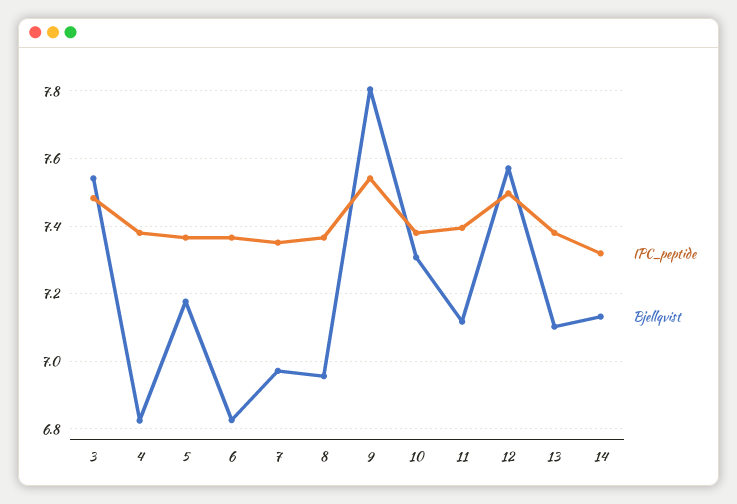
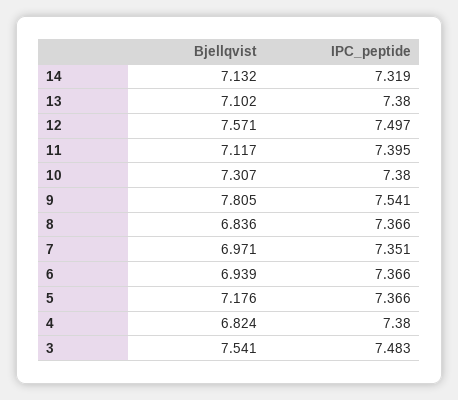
  {
    "IPC_peptide": {
      "3": 7.483,
      "4": 7.38,
      "5": 7.366,
      "6": 7.366,
      "7": 7.351,
      "8": 7.366,
      "9": 7.541,
      "10": 7.38,
      "11": 7.395,
      "12": 7.497,
      "13": 7.38,
      "14": 7.319
    },
    "Bjellqvist": {
      "3": 7.541,
      "4": 6.824,
      "5": 7.176,
-     "6": 6.82,
+     "6": 6.939,
      "7": 6.971,
-     "8": 6.96,
+     "8": 6.836,
      "9": 7.805,
      "10": 7.307,
      "11": 7.117,
      "12": 7.571,
      "13": 7.102,
      "14": 7.132
    }
  }

